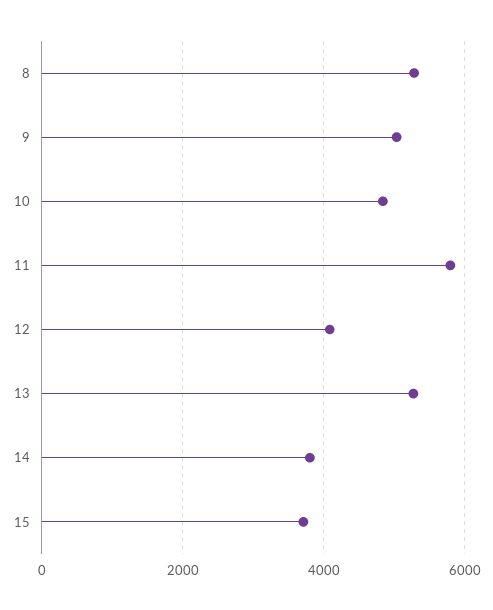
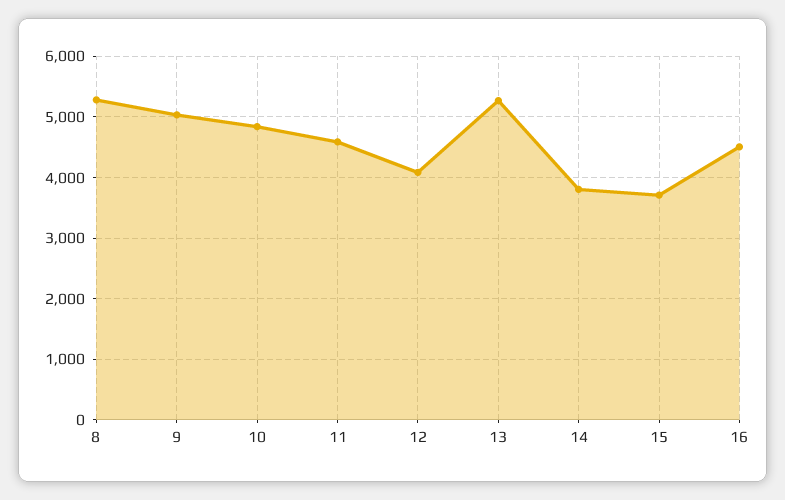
  {
    "8": 5300,
    "9": 5000,
    "10": 4800,
-   "11": 5800,
+   "11": 4600,
    "12": 4100,
    "13": 5300,
    "14": 3800,
-   "15": 3700
+   "15": 3700,
+   "16": 4500
  }

